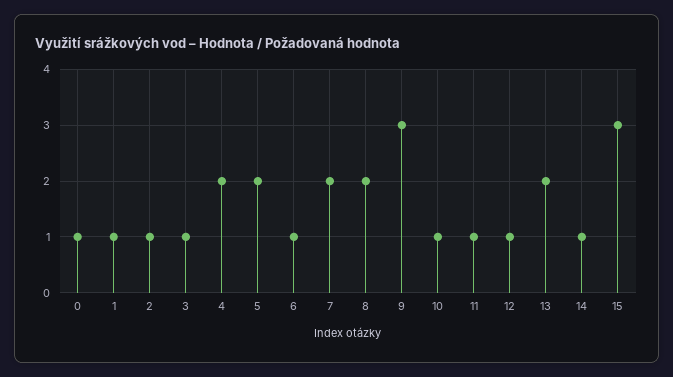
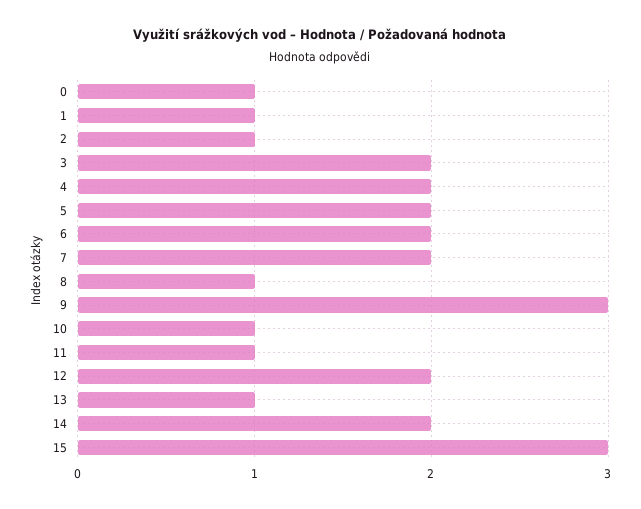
  {
    "0": 1,
    "1": 1,
    "2": 1,
-   "3": 1,
+   "3": 2,
    "4": 2,
    "5": 2,
-   "6": 1,
+   "6": 2,
    "7": 2,
-   "8": 2,
+   "8": 1,
    "9": 3,
    "10": 1,
    "11": 1,
-   "12": 1,
+   "12": 2,
-   "13": 2,
+   "13": 1,
-   "14": 1,
+   "14": 2,
    "15": 3
  }

